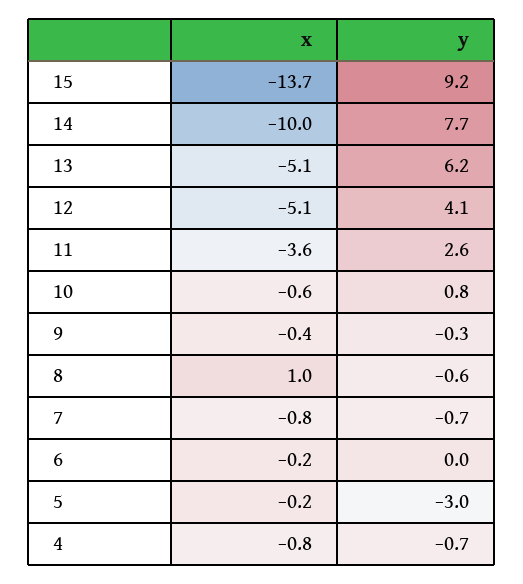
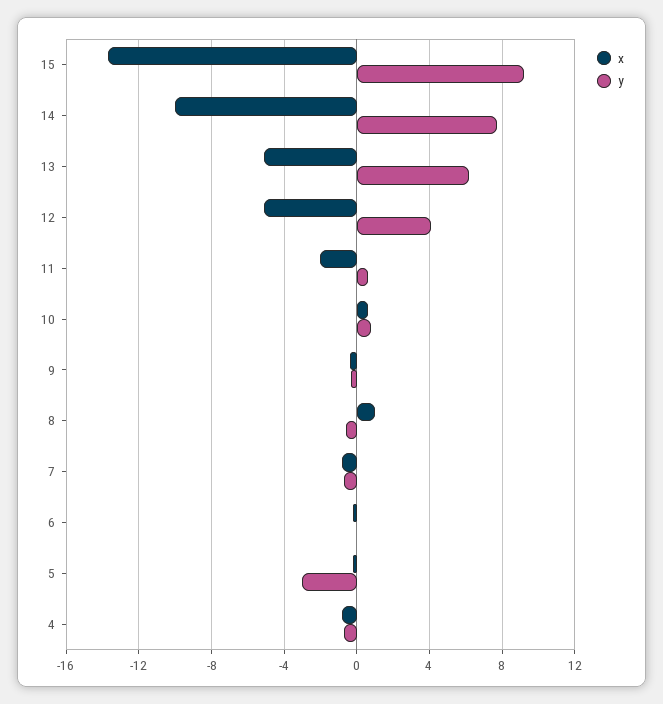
  {
    "x": {
      "15": -13.7,
      "14": -10,
      "13": -5.1,
      "12": -5.1,
-     "11": -3.6,
+     "11": -2,
-     "10": -0.6,
+     "10": 0.5,
      "9": -0.4,
      "8": 1,
      "7": -0.8,
      "6": -0.2,
      "5": -0.2,
      "4": -0.8
    },
    "y": {
      "15": 9.2,
      "14": 7.7,
      "13": 6.2,
      "12": 4.1,
-     "11": 2.6,
+     "11": 0.5,
      "10": 0.8,
      "9": -0.3,
      "8": -0.6,
      "7": -0.7,
      "6": 0,
      "5": -3,
      "4": -0.7
    }
  }

